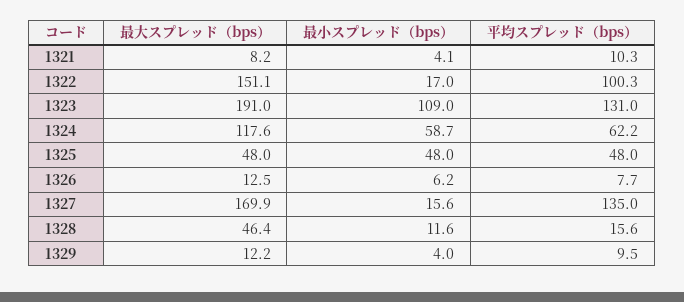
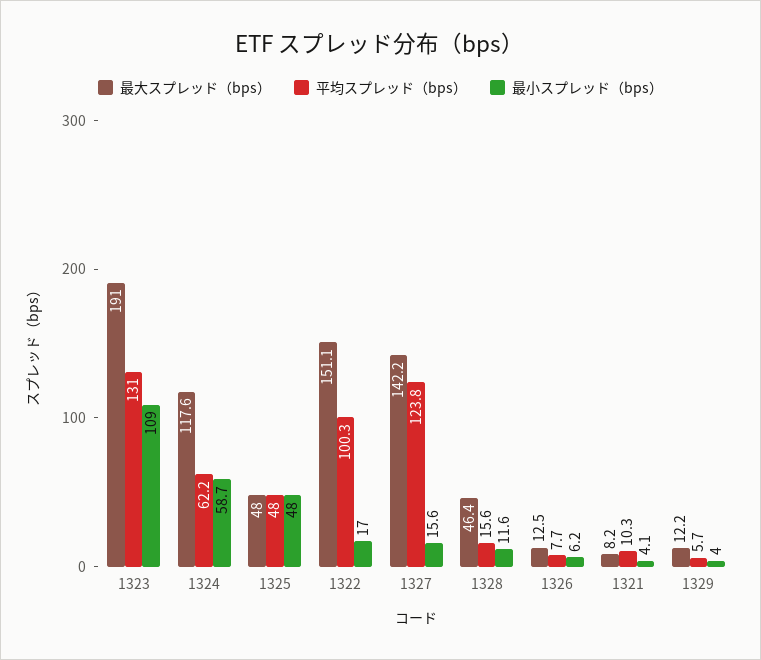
  {
    "最大スプレッド（bps）": {
      "1321": 8.2,
      "1322": 151.1,
      "1323": 191,
      "1324": 117.6,
      "1325": 48,
      "1326": 12.5,
-     "1327": 169.9,
+     "1327": 142.2,
      "1328": 46.4,
      "1329": 12.2
    },
    "最小スプレッド（bps）": {
      "1321": 4.1,
      "1322": 17,
      "1323": 109,
      "1324": 58.7,
      "1325": 48,
      "1326": 6.2,
      "1327": 15.6,
      "1328": 11.6,
      "1329": 4
    },
    "平均スプレッド（bps）": {
      "1321": 10.3,
      "1322": 100.3,
      "1323": 131,
      "1324": 62.2,
      "1325": 48,
      "1326": 7.7,
-     "1327": 135,
+     "1327": 123.8,
      "1328": 15.6,
-     "1329": 9.5
+     "1329": 5.7
    }
  }

